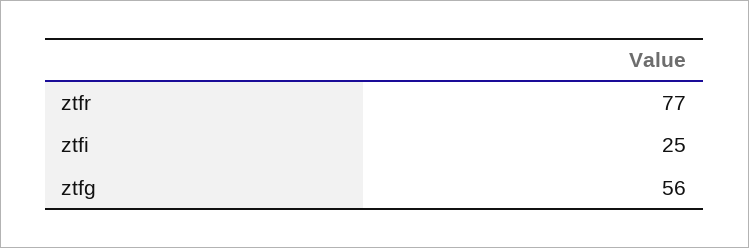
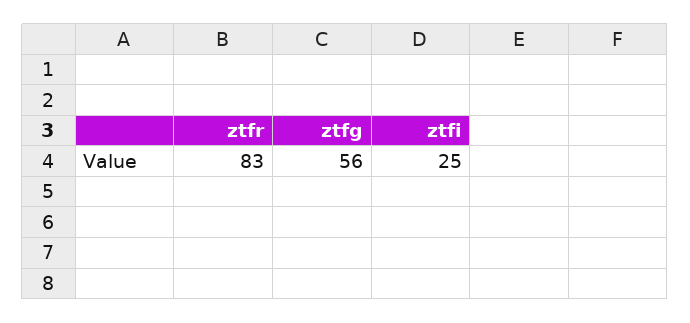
  {
-   "ztfr": 77,
+   "ztfr": 83,
    "ztfi": 25,
    "ztfg": 56
  }

